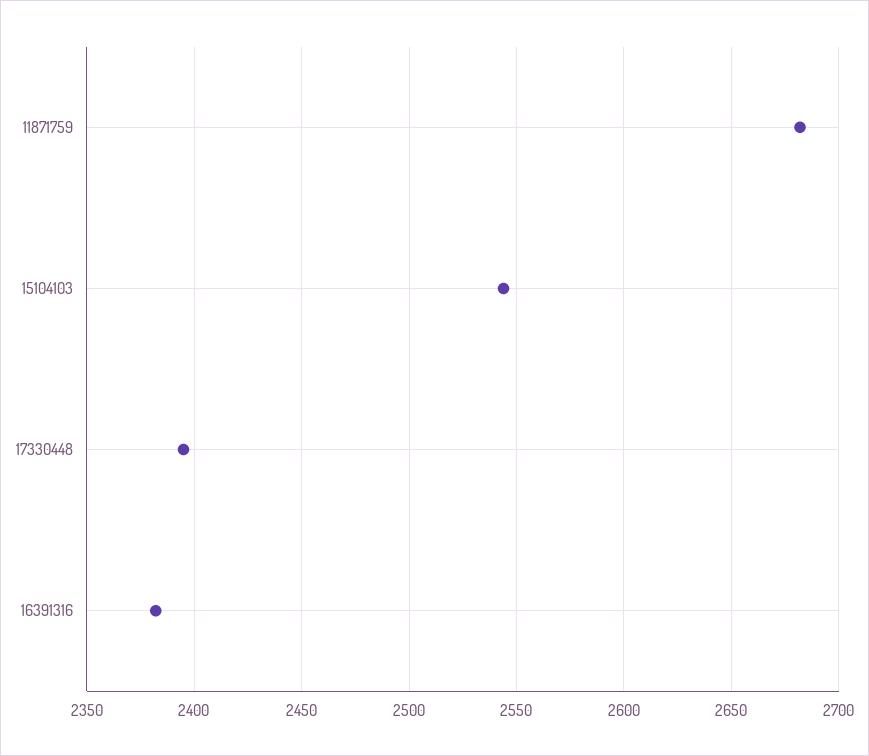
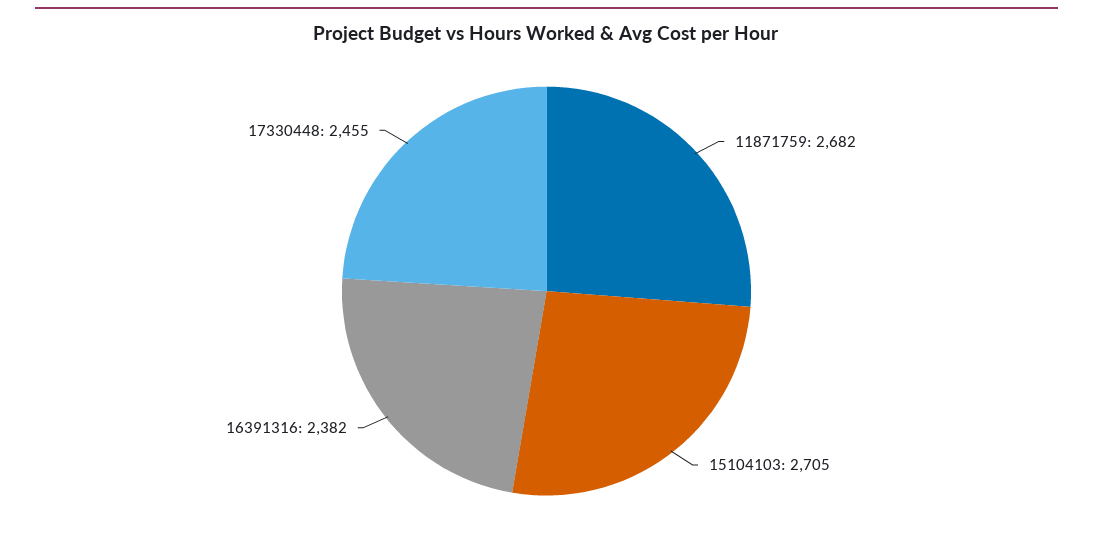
  {
    "11871759": 2682,
-   "15104103": 2545,
+   "15104103": 2705,
-   "17330448": 2395,
+   "17330448": 2455,
    "16391316": 2382
  }

